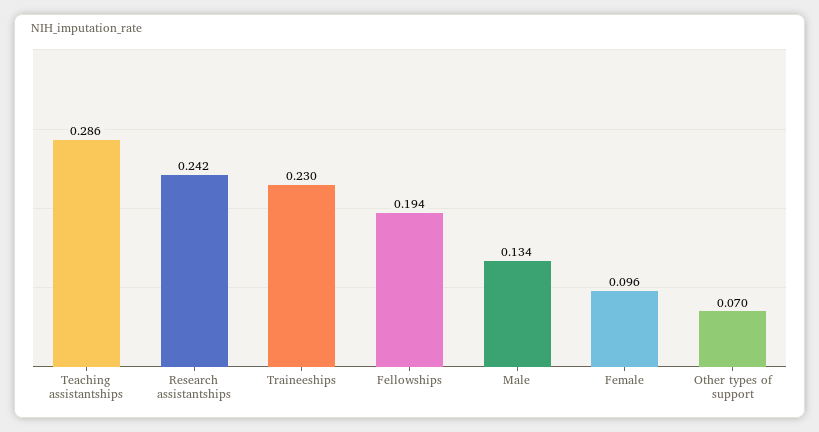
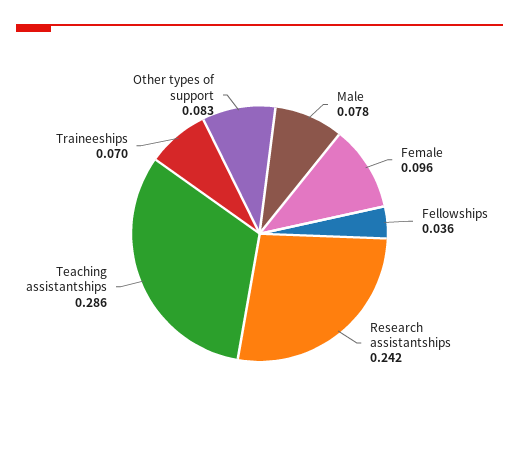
  {
    "Teaching assistantships": 0.286,
    "Research assistantships": 0.242,
-   "Traineeships": 0.23,
+   "Traineeships": 0.07,
-   "Fellowships": 0.194,
+   "Fellowships": 0.036,
-   "Male": 0.134,
+   "Male": 0.078,
    "Female": 0.096,
-   "Other types of support": 0.07
+   "Other types of support": 0.083
  }

